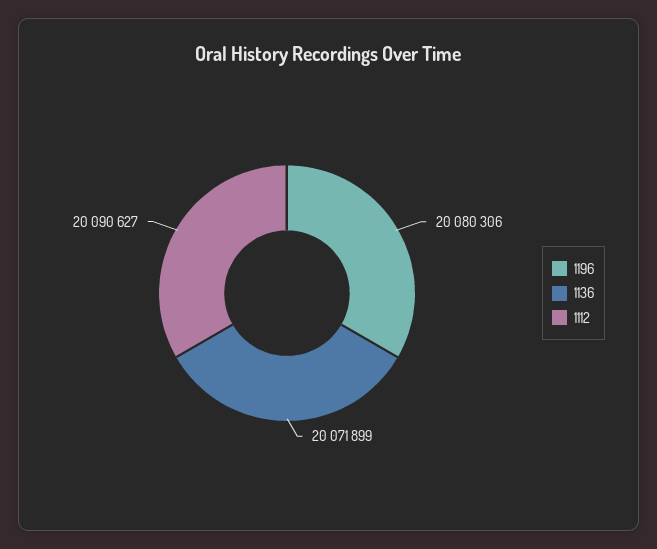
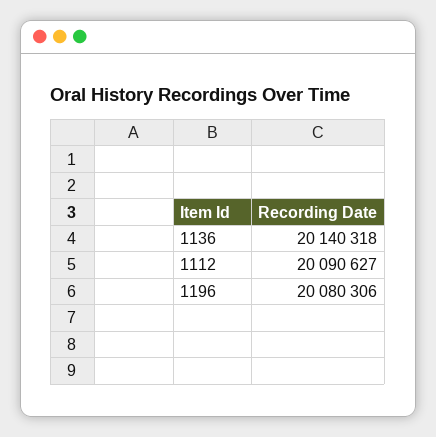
  {
    "1196": 20080306,
-   "1136": 20071899,
+   "1136": 20140318,
    "1112": 20090627
  }

